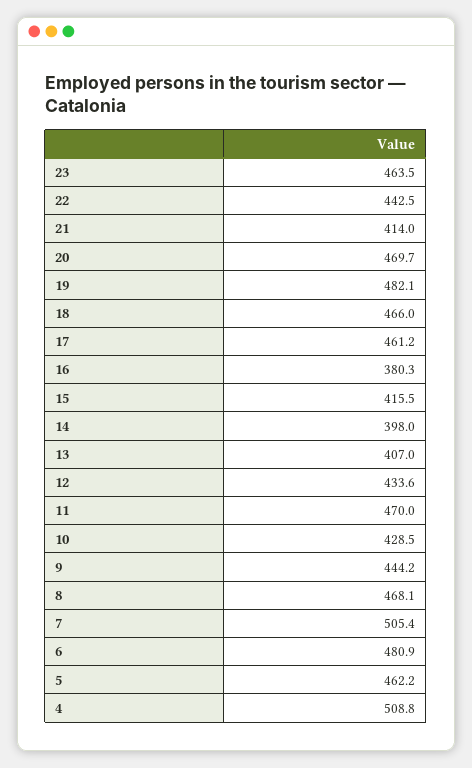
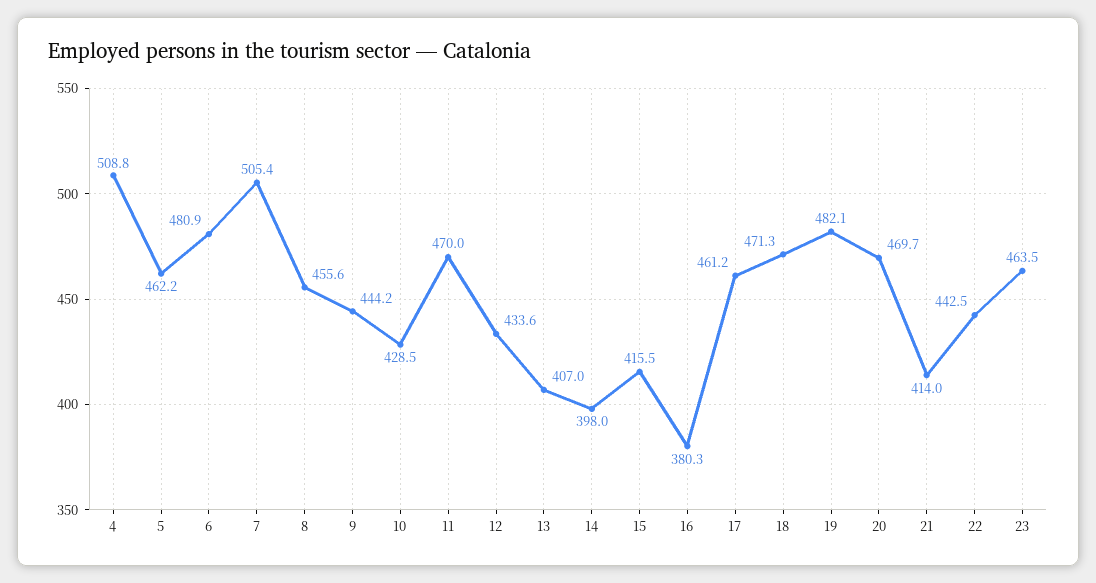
  {
    "23": 463.5,
    "22": 442.5,
    "21": 414,
    "20": 469.7,
    "19": 482.1,
-   "18": 466,
+   "18": 471.3,
    "17": 461.2,
    "16": 380.3,
    "15": 415.5,
    "14": 398,
    "13": 407,
    "12": 433.6,
    "11": 470,
    "10": 428.5,
    "9": 444.2,
-   "8": 468.1,
+   "8": 455.6,
    "7": 505.4,
    "6": 480.9,
    "5": 462.2,
    "4": 508.8
  }

